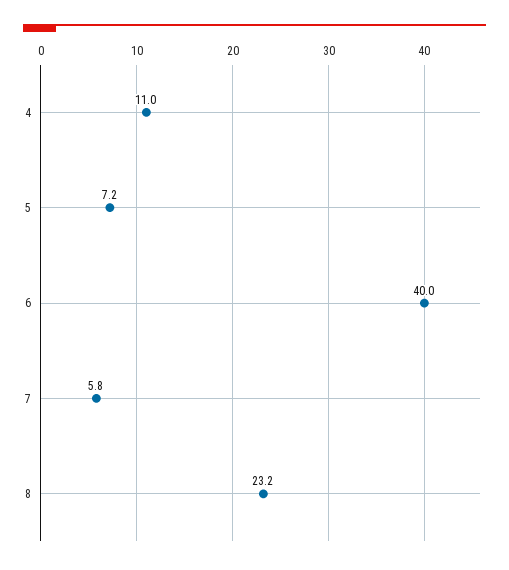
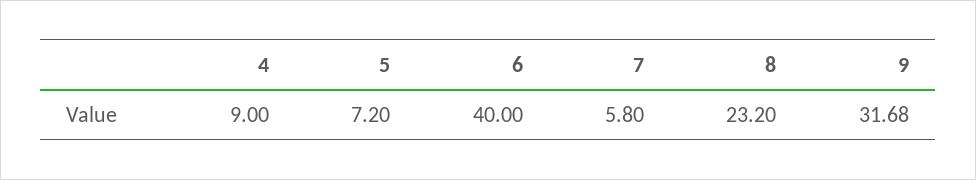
  {
-   "4": 11,
+   "4": 9,
    "5": 7.2,
    "6": 40,
    "7": 5.8,
-   "8": 23.2
+   "8": 23.2,
+   "9": 31.68
  }

